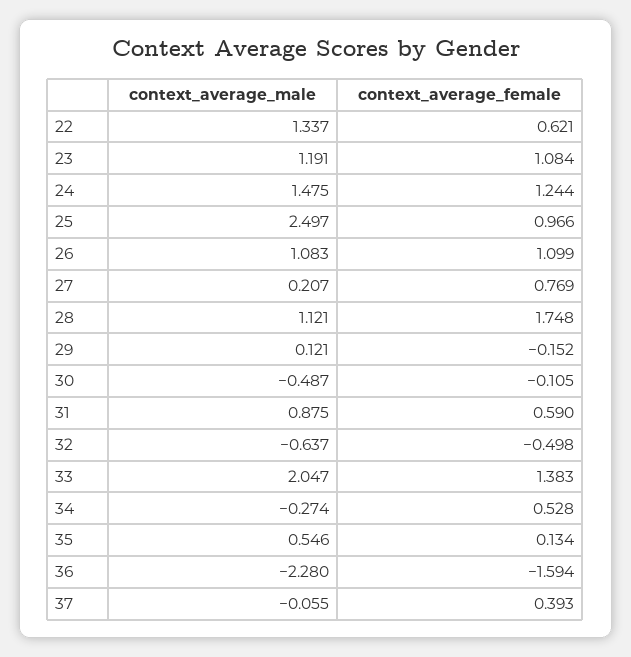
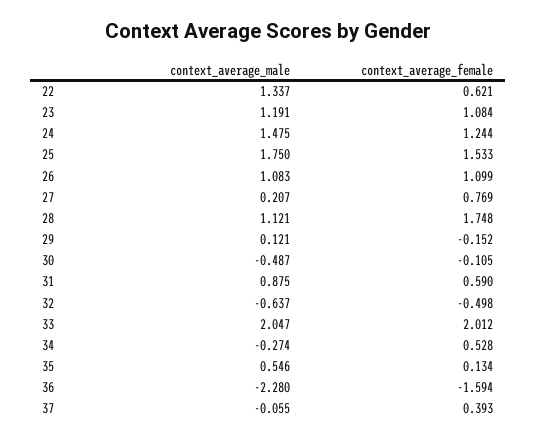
  {
    "context_average_male": {
      "22": 1.337,
      "23": 1.191,
      "24": 1.475,
-     "25": 2.497,
+     "25": 1.75,
      "26": 1.083,
      "27": 0.207,
      "28": 1.121,
      "29": 0.121,
      "30": -0.487,
      "31": 0.875,
      "32": -0.637,
      "33": 2.047,
      "34": -0.274,
      "35": 0.546,
      "36": -2.28,
      "37": -0.055
    },
    "context_average_female": {
      "22": 0.621,
      "23": 1.084,
      "24": 1.244,
-     "25": 0.966,
+     "25": 1.533,
      "26": 1.099,
      "27": 0.769,
      "28": 1.748,
      "29": -0.152,
      "30": -0.105,
      "31": 0.59,
      "32": -0.498,
-     "33": 1.383,
+     "33": 2.012,
      "34": 0.528,
      "35": 0.134,
      "36": -1.594,
      "37": 0.393
    }
  }

